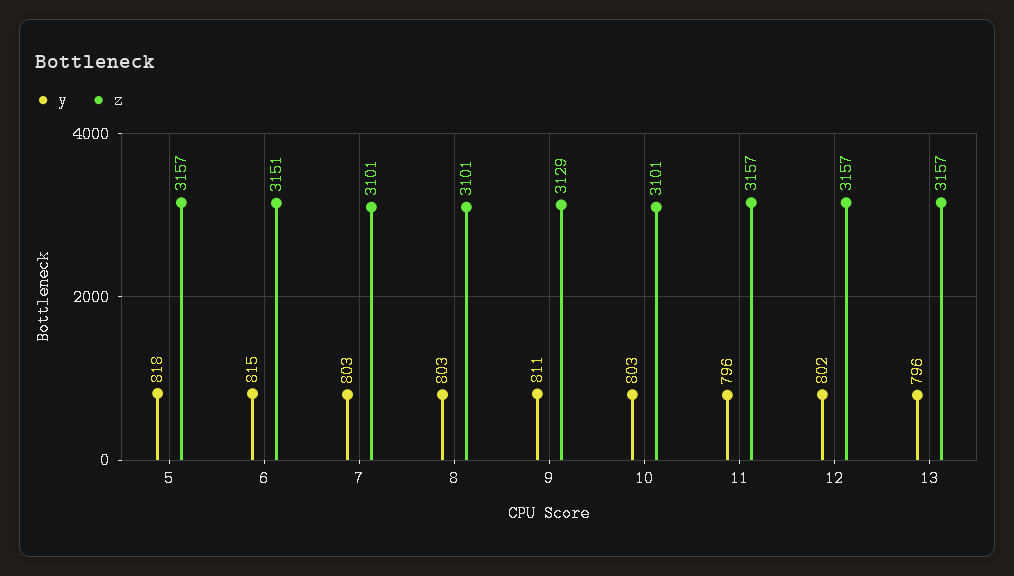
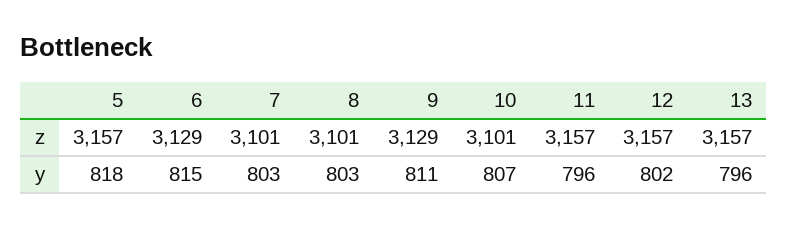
  {
    "y": {
      "5": 818,
      "6": 815,
      "7": 803,
      "8": 803,
      "9": 811,
-     "10": 803,
+     "10": 807,
      "11": 796,
      "12": 802,
      "13": 796
    },
    "z": {
      "5": 3157,
-     "6": 3151,
+     "6": 3129,
      "7": 3101,
      "8": 3101,
      "9": 3129,
      "10": 3101,
      "11": 3157,
      "12": 3157,
      "13": 3157
    }
  }

